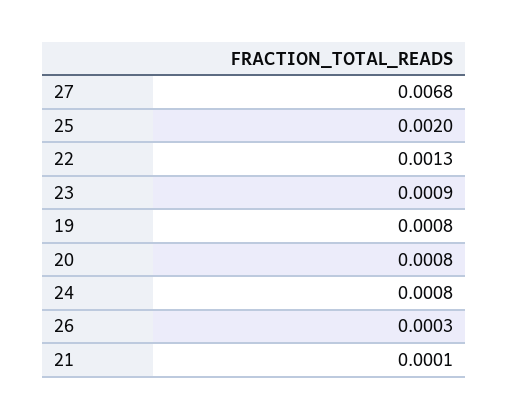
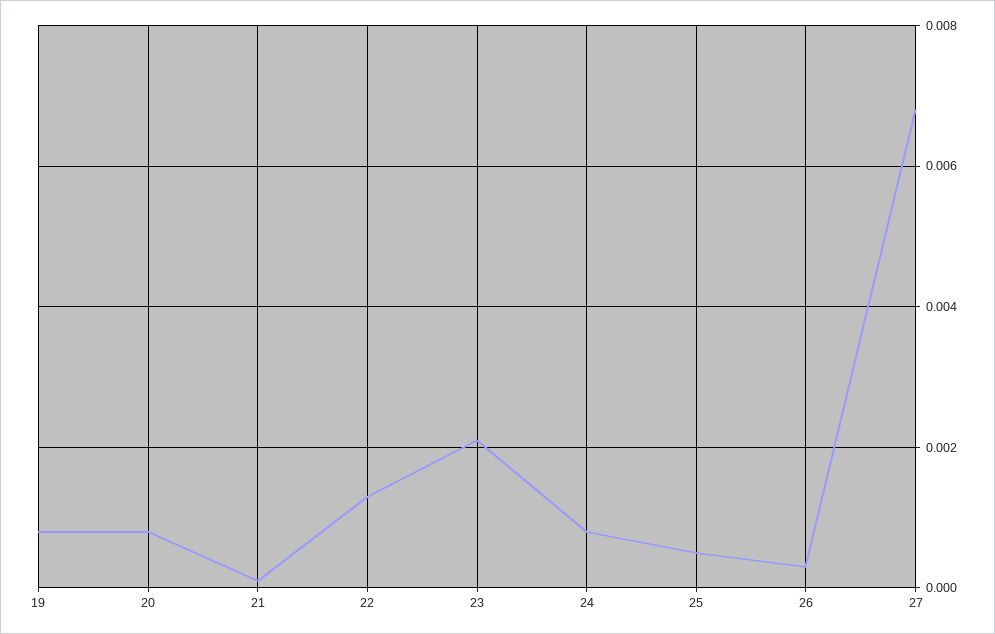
  {
    "27": 0.0068,
-   "25": 0.002,
+   "25": 0.0005,
    "22": 0.0013,
-   "23": 0.0009,
+   "23": 0.002,
    "19": 0.0008,
    "20": 0.0008,
    "24": 0.0008,
    "26": 0.0003,
    "21": 0.0001
  }

